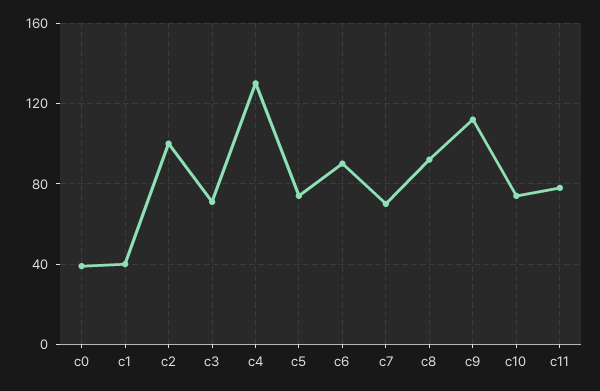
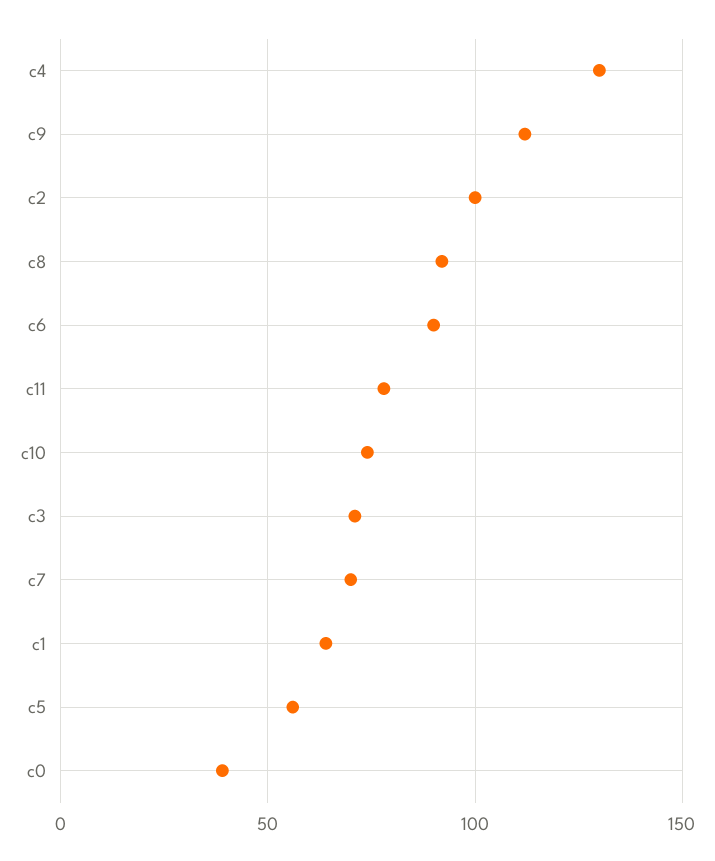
  {
    "c0": 40,
-   "c1": 40,
+   "c1": 65,
    "c2": 100,
    "c3": 70,
    "c4": 130,
-   "c5": 75,
+   "c5": 55,
    "c6": 90,
    "c7": 70,
    "c8": 90,
    "c9": 110,
    "c10": 75,
    "c11": 80
  }

